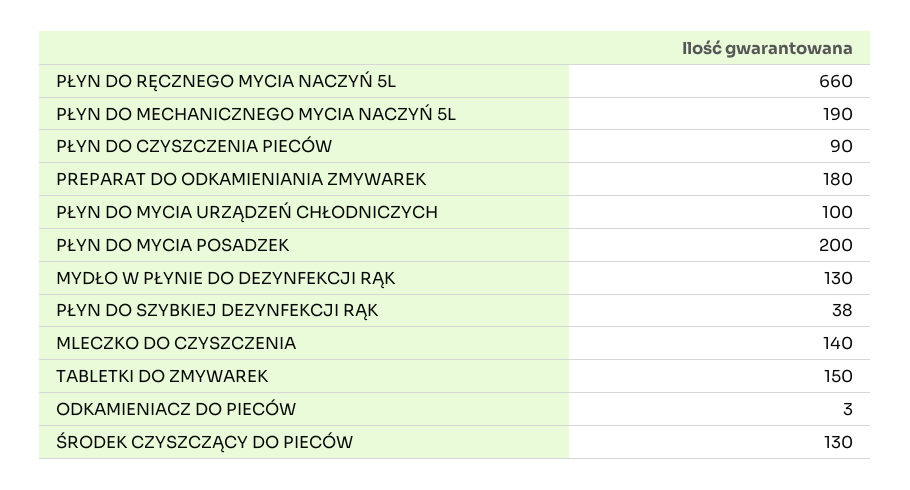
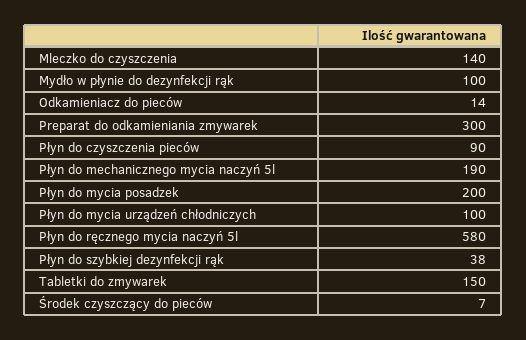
  {
-   "PŁYN DO RĘCZNEGO MYCIA NACZYŃ 5L": 660,
+   "PŁYN DO RĘCZNEGO MYCIA NACZYŃ 5L": 580,
    "PŁYN DO MECHANICZNEGO MYCIA NACZYŃ 5L": 190,
    "PŁYN DO CZYSZCZENIA PIECÓW": 90,
-   "PREPARAT DO ODKAMIENIANIA ZMYWAREK": 180,
+   "PREPARAT DO ODKAMIENIANIA ZMYWAREK": 300,
    "PŁYN DO MYCIA URZĄDZEŃ CHŁODNICZYCH": 100,
    "PŁYN DO MYCIA POSADZEK": 200,
-   "MYDŁO W PŁYNIE DO DEZYNFEKCJI RĄK": 130,
+   "MYDŁO W PŁYNIE DO DEZYNFEKCJI RĄK": 100,
    "PŁYN DO SZYBKIEJ DEZYNFEKCJI RĄK": 38,
    "MLECZKO DO CZYSZCZENIA": 140,
    "TABLETKI DO ZMYWAREK": 150,
-   "ODKAMIENIACZ DO PIECÓW": 3,
+   "ODKAMIENIACZ DO PIECÓW": 14,
-   "ŚRODEK CZYSZCZĄCY DO PIECÓW": 130
+   "ŚRODEK CZYSZCZĄCY DO PIECÓW": 7
  }

